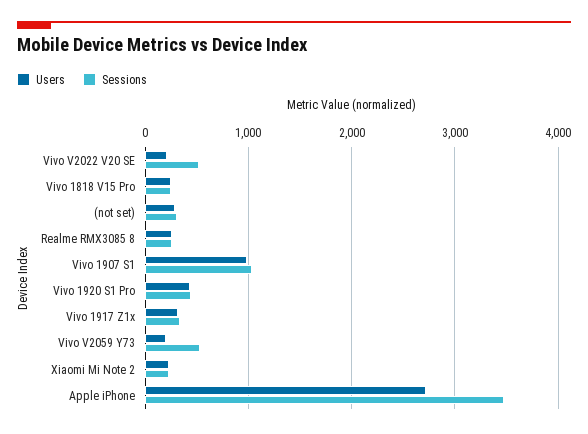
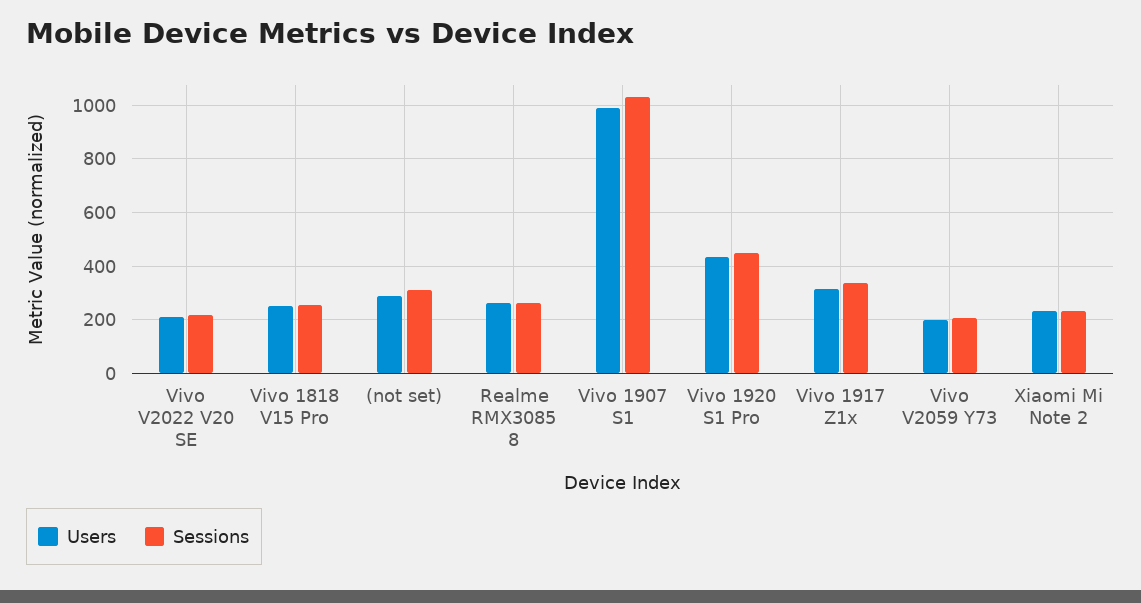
  {
    "Users": {
      "Vivo V2022 V20 SE": 200,
      "Vivo 1818 V15 Pro": 250,
      "(not set)": 300,
      "Realme RMX3085 8": 275,
      "Vivo 1907 S1": 1000,
      "Vivo 1920 S1 Pro": 425,
      "Vivo 1917 Z1x": 325,
      "Vivo V2059 Y73": 200,
-     "Xiaomi Mi Note 2": 225,
+     "Xiaomi Mi Note 2": 225
-     "Apple iPhone": 2700
    },
    "Sessions": {
-     "Vivo V2022 V20 SE": 500,
+     "Vivo V2022 V20 SE": 225,
      "Vivo 1818 V15 Pro": 250,
      "(not set)": 300,
      "Realme RMX3085 8": 275,
      "Vivo 1907 S1": 1025,
      "Vivo 1920 S1 Pro": 450,
      "Vivo 1917 Z1x": 350,
-     "Vivo V2059 Y73": 500,
+     "Vivo V2059 Y73": 200,
-     "Xiaomi Mi Note 2": 225,
+     "Xiaomi Mi Note 2": 225
-     "Apple iPhone": 3500
    }
  }

